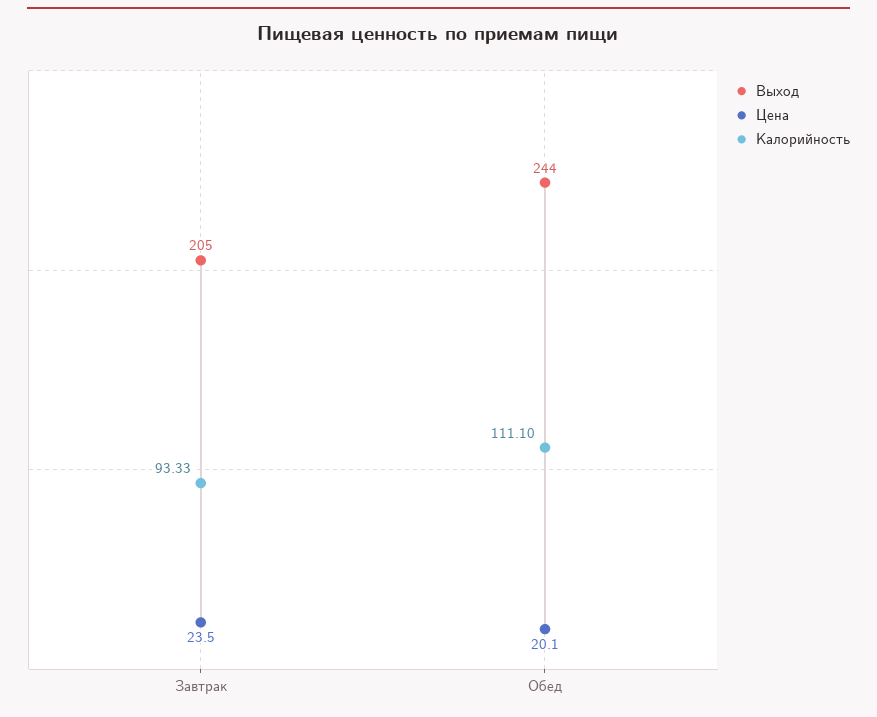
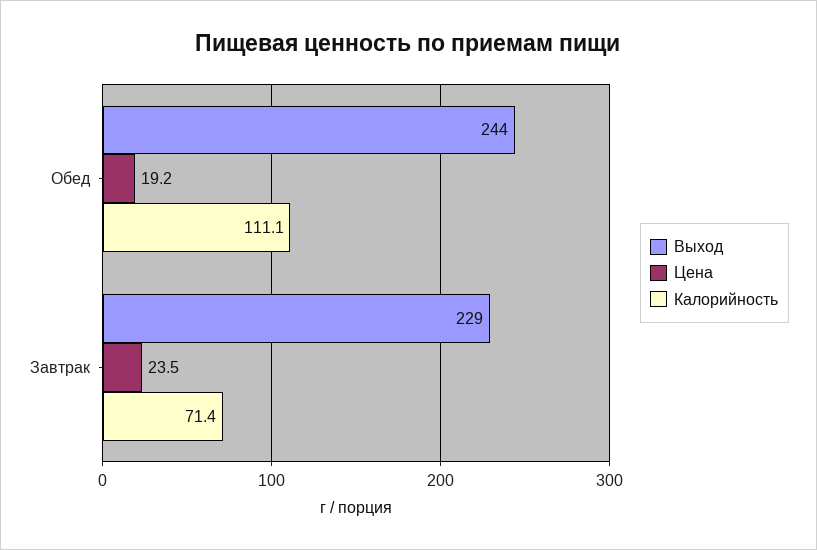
  {
    "Выход": {
-     "Завтрак": 205,
+     "Завтрак": 229,
      "Обед": 244
    },
    "Цена": {
      "Завтрак": 23.5,
-     "Обед": 20.1
+     "Обед": 19.2
    },
    "Калорийность": {
-     "Завтрак": 93.33,
+     "Завтрак": 71.4,
      "Обед": 111.1
    }
  }

